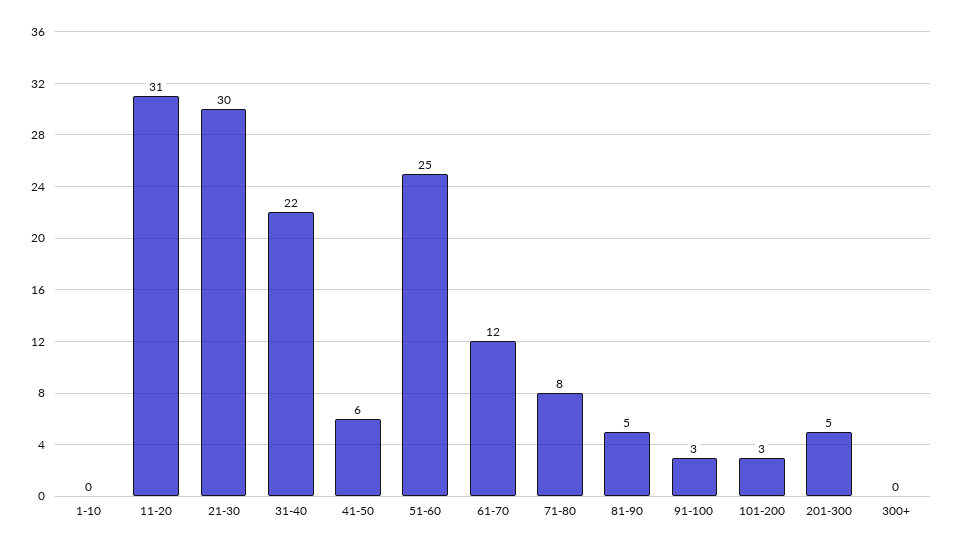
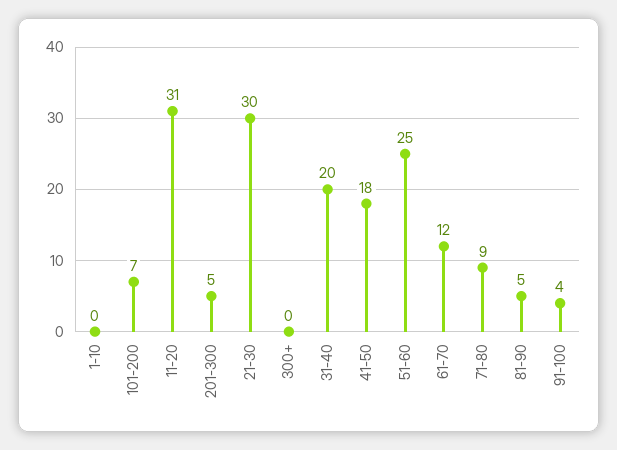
  {
    "1-10": 0,
    "11-20": 31,
    "21-30": 30,
-   "31-40": 22,
+   "31-40": 20,
-   "41-50": 6,
+   "41-50": 18,
    "51-60": 25,
    "61-70": 12,
-   "71-80": 8,
+   "71-80": 9,
    "81-90": 5,
-   "91-100": 3,
+   "91-100": 4,
-   "101-200": 3,
+   "101-200": 7,
    "201-300": 5,
    "300+": 0
  }

